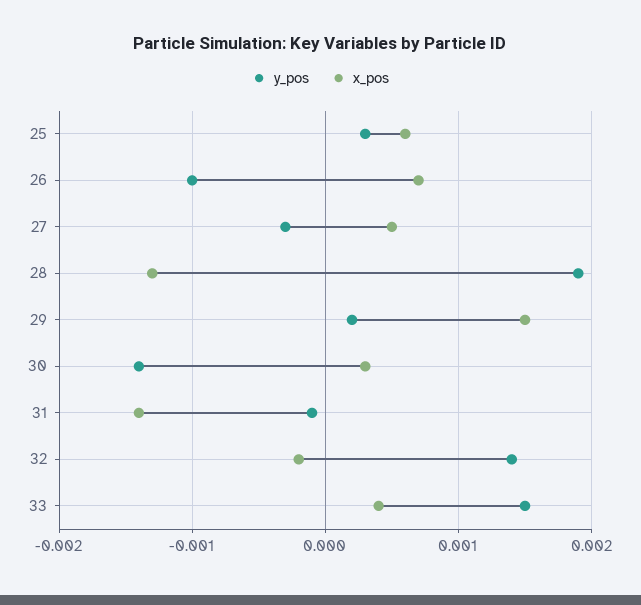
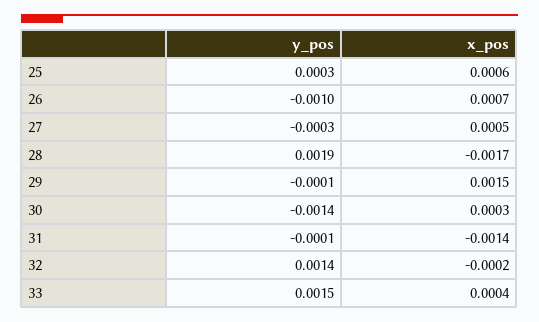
  {
    "y_pos": {
      "25": 0.0003,
      "26": -0.001,
      "27": -0.0003,
      "28": 0.0019,
-     "29": 0.0002,
+     "29": -0.0001,
      "30": -0.0014,
      "31": -0.0001,
      "32": 0.0014,
      "33": 0.0015
    },
    "x_pos": {
      "25": 0.0006,
      "26": 0.0007,
      "27": 0.0005,
-     "28": -0.0013,
+     "28": -0.0017,
      "29": 0.0015,
      "30": 0.0003,
      "31": -0.0014,
      "32": -0.0002,
      "33": 0.0004
    }
  }

